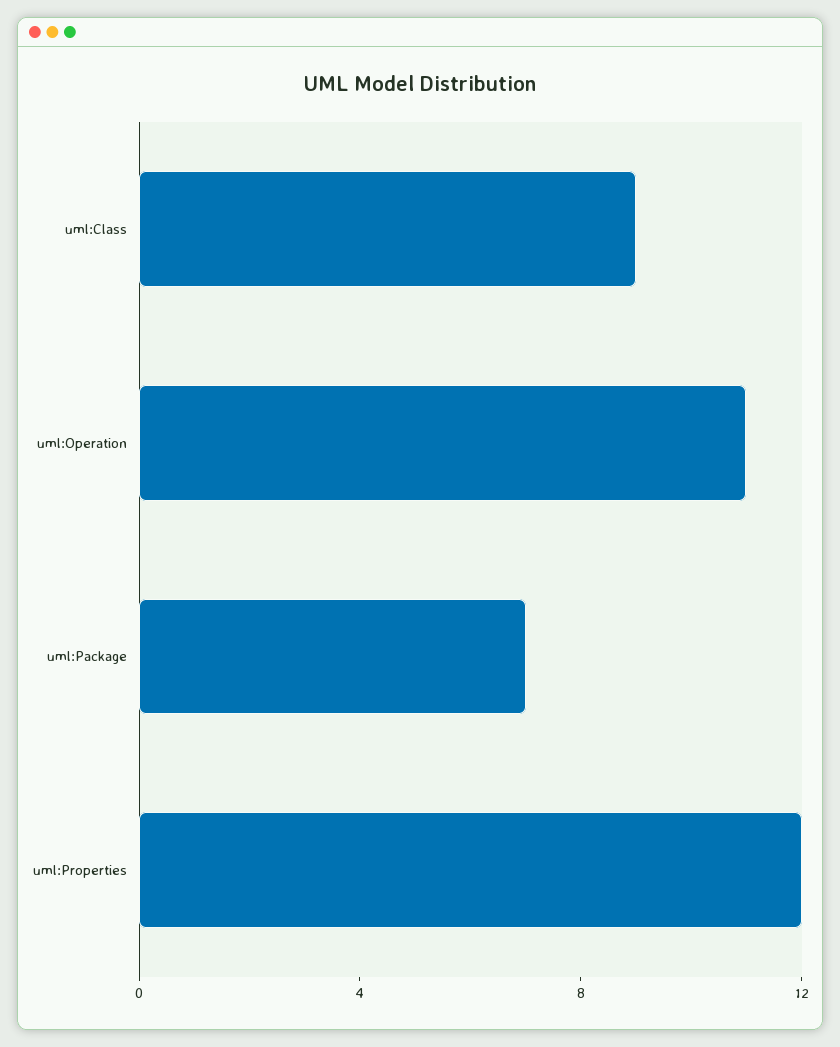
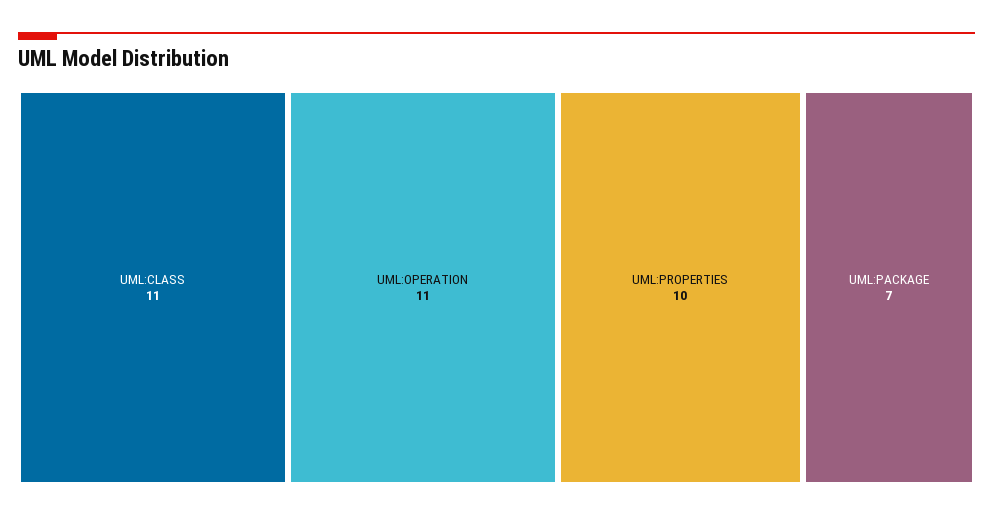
  {
-   "uml:Class": 9,
+   "uml:Class": 11,
    "uml:Operation": 11,
    "uml:Package": 7,
-   "uml:Properties": 12
+   "uml:Properties": 10
  }

